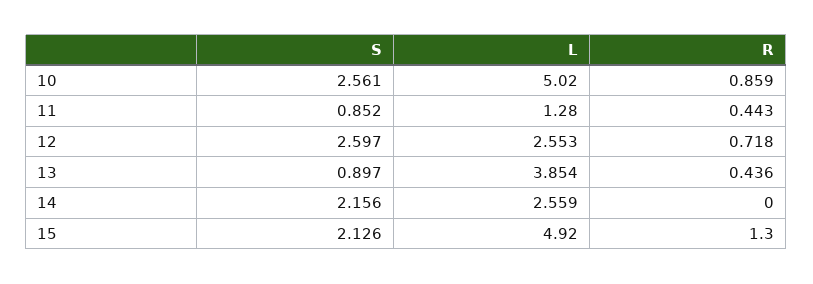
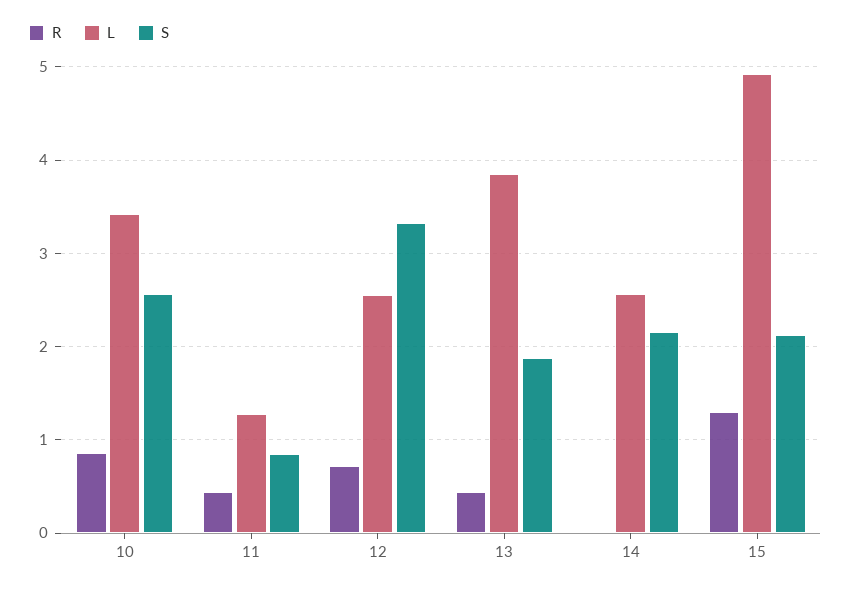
  {
    "S": {
      "10": 2.561,
      "11": 0.852,
-     "12": 2.597,
+     "12": 3.3,
-     "13": 0.897,
+     "13": 1.9,
      "14": 2.156,
      "15": 2.126
    },
    "L": {
-     "10": 5.02,
+     "10": 3.4,
      "11": 1.28,
      "12": 2.553,
      "13": 3.854,
      "14": 2.559,
      "15": 4.92
    },
    "R": {
      "10": 0.859,
      "11": 0.443,
      "12": 0.718,
      "13": 0.436,
      "14": 0,
      "15": 1.3
    }
  }

